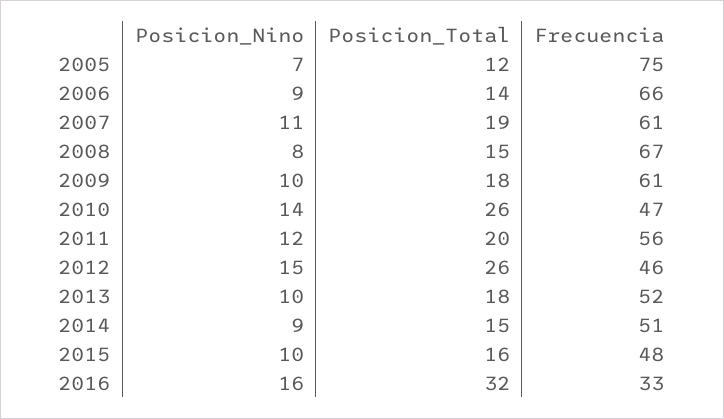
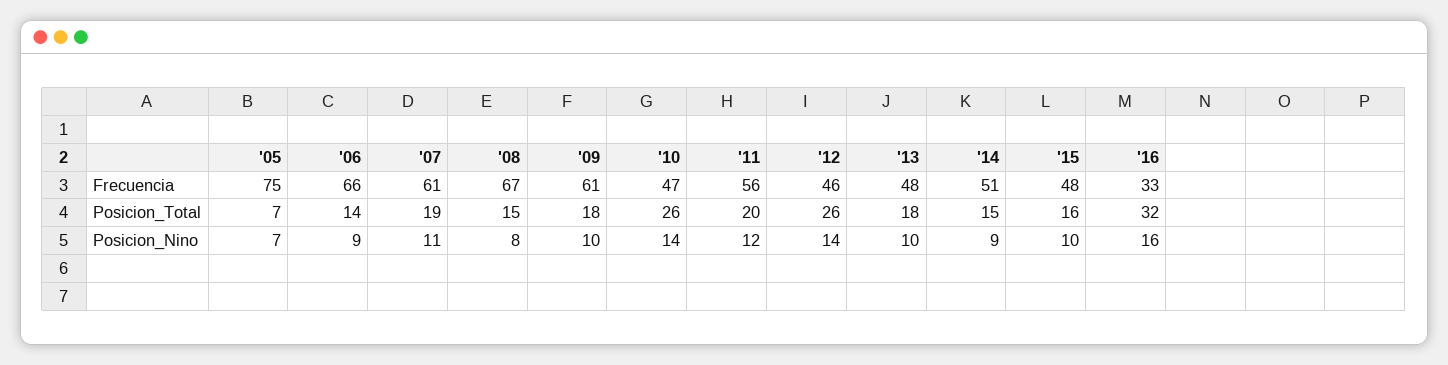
  {
    "Posicion_Nino": {
      "2005": 7,
      "2006": 9,
      "2007": 11,
      "2008": 8,
      "2009": 10,
      "2010": 14,
      "2011": 12,
-     "2012": 15,
+     "2012": 14,
      "2013": 10,
      "2014": 9,
      "2015": 10,
      "2016": 16
    },
    "Posicion_Total": {
-     "2005": 12,
+     "2005": 7,
      "2006": 14,
      "2007": 19,
      "2008": 15,
      "2009": 18,
      "2010": 26,
      "2011": 20,
      "2012": 26,
      "2013": 18,
      "2014": 15,
      "2015": 16,
      "2016": 32
    },
    "Frecuencia": {
      "2005": 75,
      "2006": 66,
      "2007": 61,
      "2008": 67,
      "2009": 61,
      "2010": 47,
      "2011": 56,
      "2012": 46,
-     "2013": 52,
+     "2013": 48,
      "2014": 51,
      "2015": 48,
      "2016": 33
    }
  }

